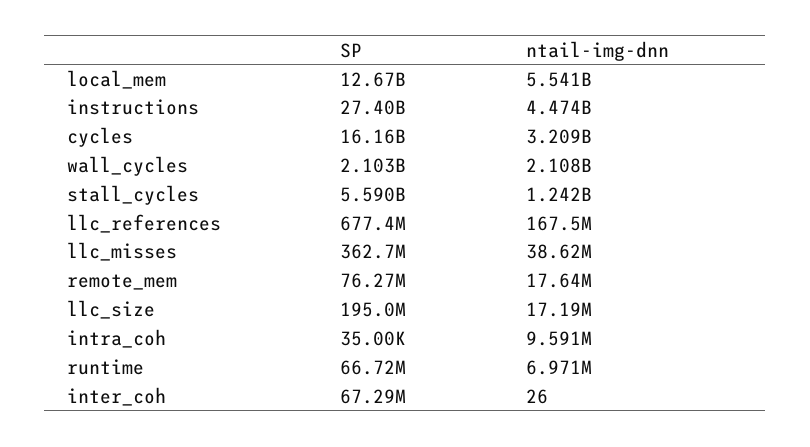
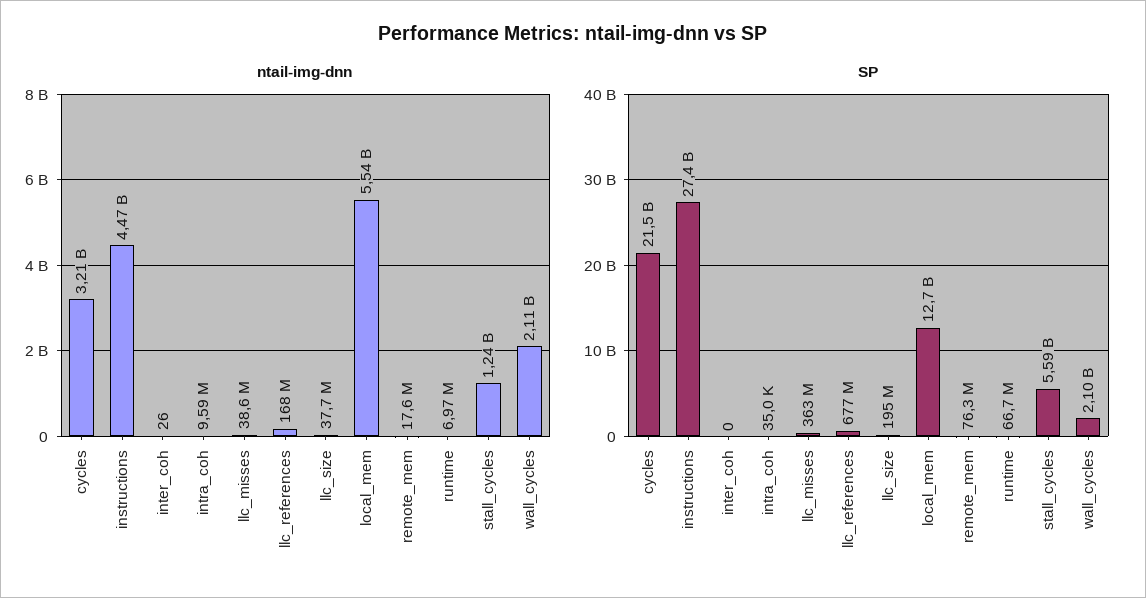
  {
    "SP": {
      "local_mem": 12670000000,
      "instructions": 27400000000,
-     "cycles": 16160000000,
+     "cycles": 21500000000,
      "wall_cycles": 2103000000,
      "stall_cycles": 5590000000,
      "llc_references": 677400000,
      "llc_misses": 362700000,
      "remote_mem": 76270000,
      "llc_size": 195000000,
      "intra_coh": 35000,
      "runtime": 66720000,
-     "inter_coh": 67290000
+     "inter_coh": 0
    },
    "ntail-img-dnn": {
      "local_mem": 5541000000,
      "instructions": 4474000000,
      "cycles": 3209000000,
      "wall_cycles": 2108000000,
      "stall_cycles": 1242000000,
      "llc_references": 167500000,
      "llc_misses": 38620000,
      "remote_mem": 17640000,
-     "llc_size": 17190000,
+     "llc_size": 37700000,
      "intra_coh": 9591000,
      "runtime": 6971000,
      "inter_coh": 26
    }
  }

